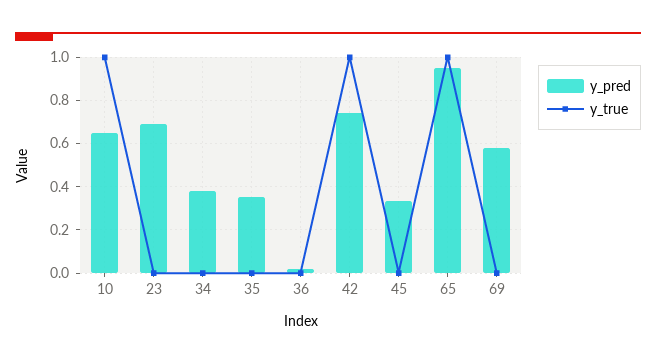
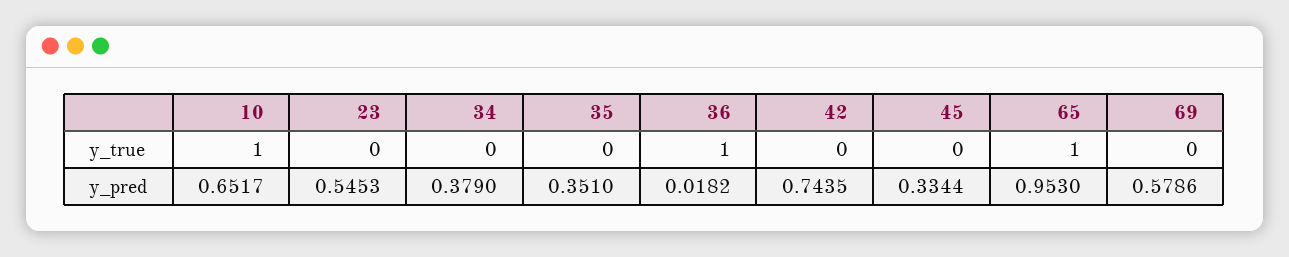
  {
    "y_pred": {
      "10": 0.6517,
-     "23": 0.7,
+     "23": 0.5453,
      "34": 0.379,
      "35": 0.351,
      "36": 0.0182,
      "42": 0.7435,
      "45": 0.3344,
      "65": 0.953,
      "69": 0.5786
    },
    "y_true": {
      "10": 1,
      "23": 0,
      "34": 0,
      "35": 0,
-     "36": 0,
+     "36": 1,
-     "42": 1,
+     "42": 0,
      "45": 0,
      "65": 1,
      "69": 0
    }
  }

